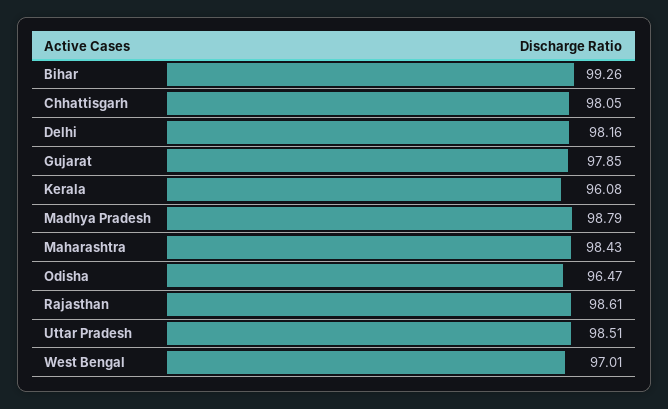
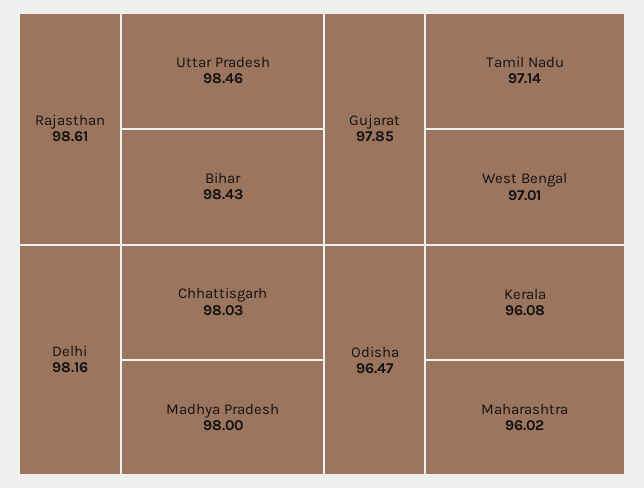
  {
-   "Bihar": 99.26,
+   "Bihar": 98.43,
-   "Chhattisgarh": 98.05,
+   "Chhattisgarh": 98.03,
    "Delhi": 98.16,
    "Gujarat": 97.85,
    "Kerala": 96.08,
-   "Madhya Pradesh": 98.79,
+   "Madhya Pradesh": 98,
-   "Maharashtra": 98.43,
+   "Maharashtra": 96.02,
    "Odisha": 96.47,
    "Rajasthan": 98.61,
-   "Uttar Pradesh": 98.51,
+   "Uttar Pradesh": 98.46,
-   "West Bengal": 97.01
+   "West Bengal": 97.01,
+   "Tamil Nadu": 97.14
  }

